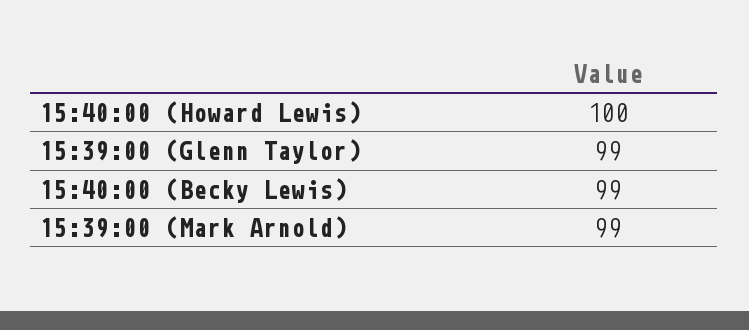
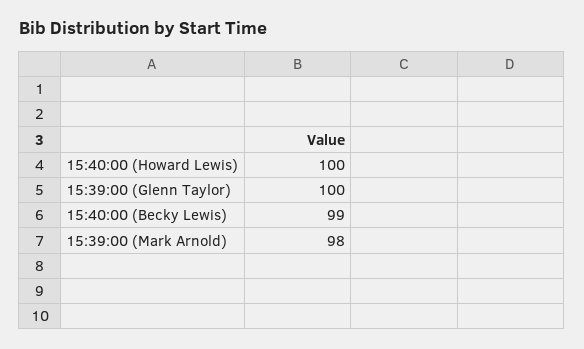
  {
    "15:40:00 (Howard Lewis)": 100,
-   "15:39:00 (Glenn Taylor)": 99,
+   "15:39:00 (Glenn Taylor)": 100,
    "15:40:00 (Becky Lewis)": 99,
-   "15:39:00 (Mark Arnold)": 99
+   "15:39:00 (Mark Arnold)": 98
  }

